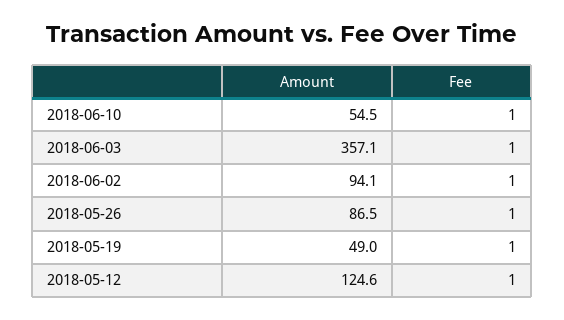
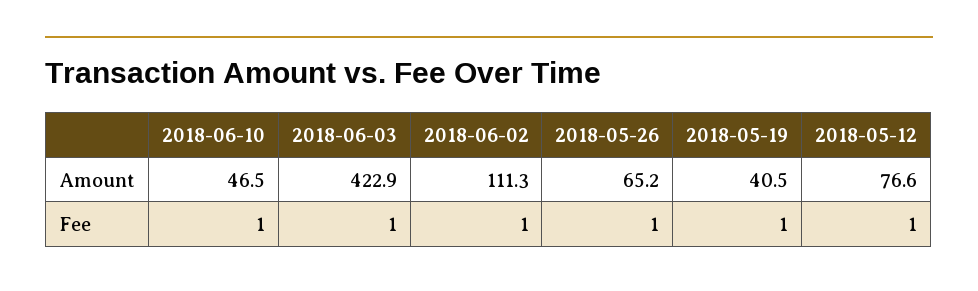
  {
    "Amount": {
-     "2018-06-10": 54.5,
+     "2018-06-10": 46.5,
-     "2018-06-03": 357.1,
+     "2018-06-03": 422.9,
-     "2018-06-02": 94.1,
+     "2018-06-02": 111.3,
-     "2018-05-26": 86.5,
+     "2018-05-26": 65.2,
-     "2018-05-19": 49,
+     "2018-05-19": 40.5,
-     "2018-05-12": 124.6
+     "2018-05-12": 76.6
    },
    "Fee": {
      "2018-06-10": 1,
      "2018-06-03": 1,
      "2018-06-02": 1,
      "2018-05-26": 1,
      "2018-05-19": 1,
      "2018-05-12": 1
    }
  }

